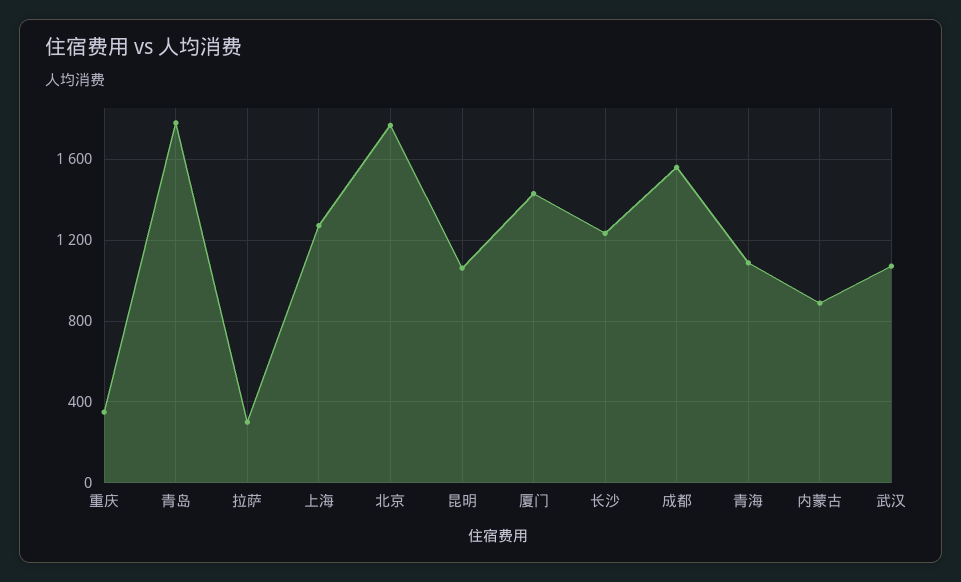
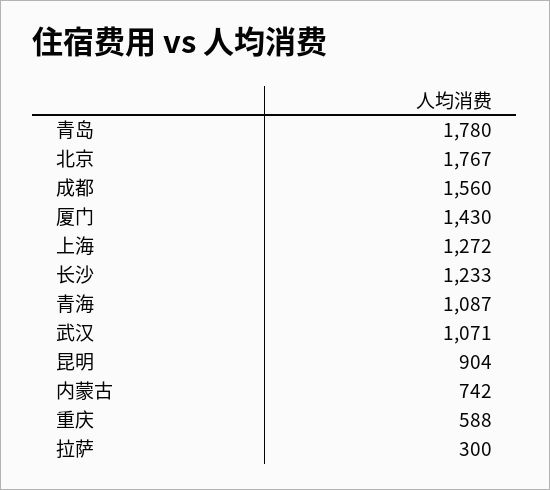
  {
-   "重庆": 350,
+   "重庆": 588,
    "青岛": 1780,
    "拉萨": 300,
    "上海": 1272,
    "北京": 1767,
-   "昆明": 1050,
+   "昆明": 904,
    "厦门": 1430,
    "长沙": 1233,
    "成都": 1560,
    "青海": 1087,
-   "内蒙古": 900,
+   "内蒙古": 742,
    "武汉": 1071
  }

